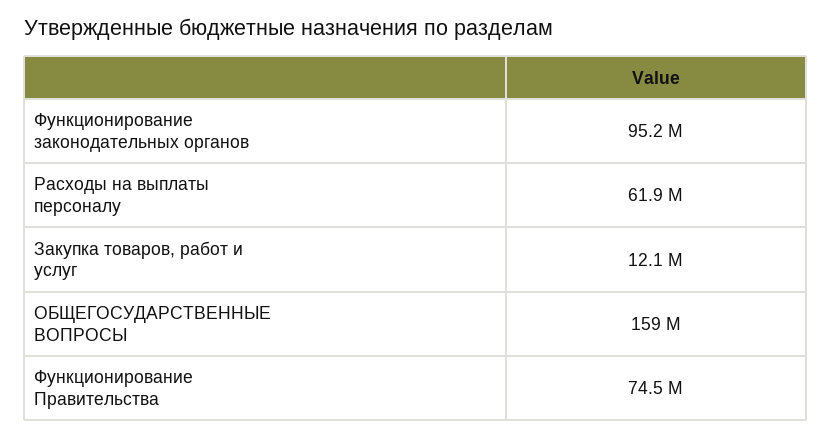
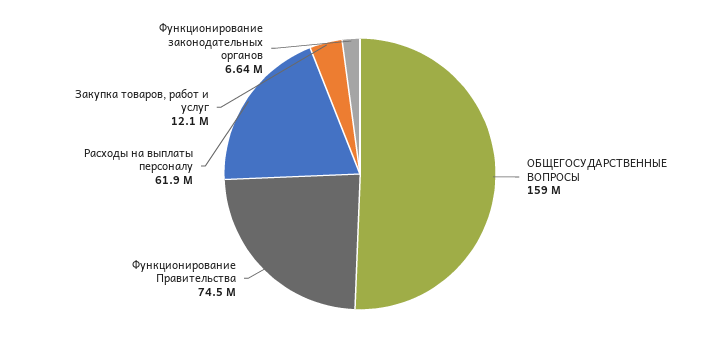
  {
-   "Функционирование законодательных органов": 95200000,
+   "Функционирование законодательных органов": 6640000,
    "Расходы на выплаты персоналу": 61900000,
    "Закупка товаров, работ и услуг": 12100000,
    "ОБЩЕГОСУДАРСТВЕННЫЕ ВОПРОСЫ": 159000000,
    "Функционирование Правительства": 74500000
  }

